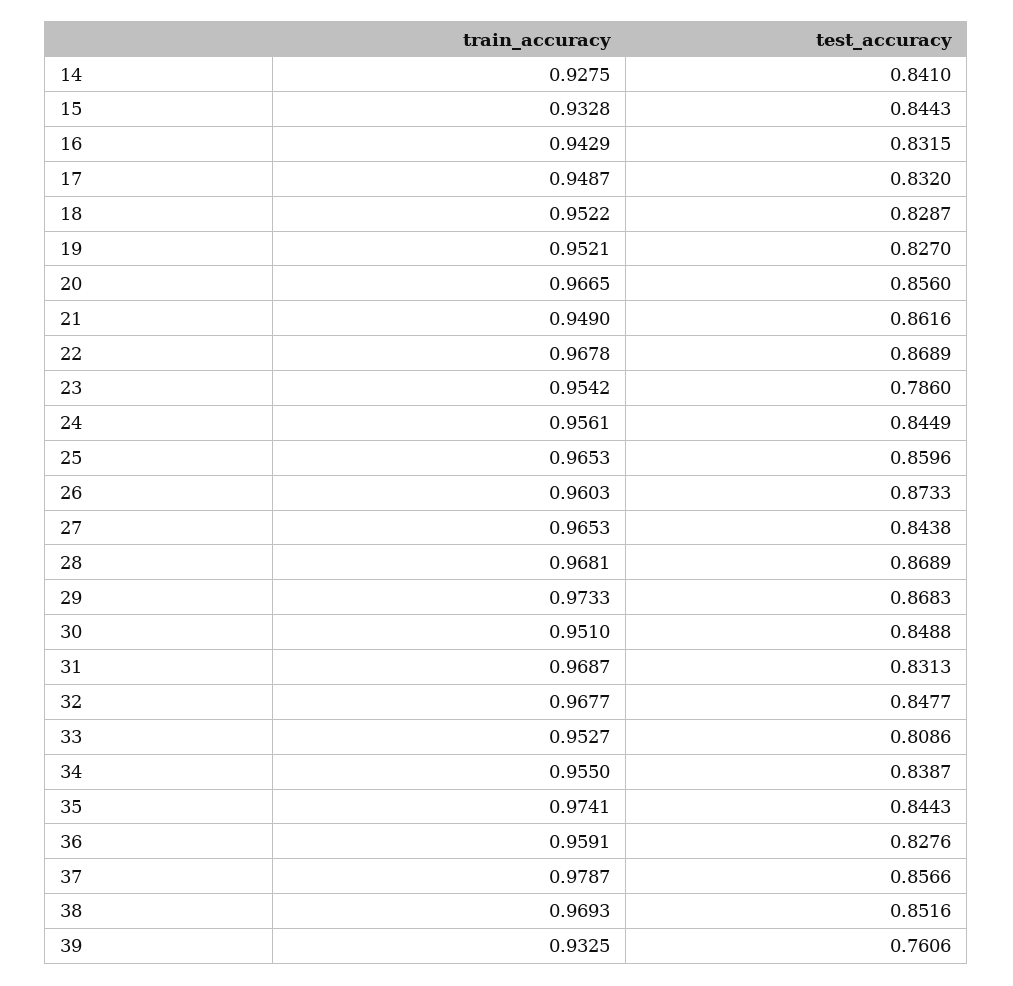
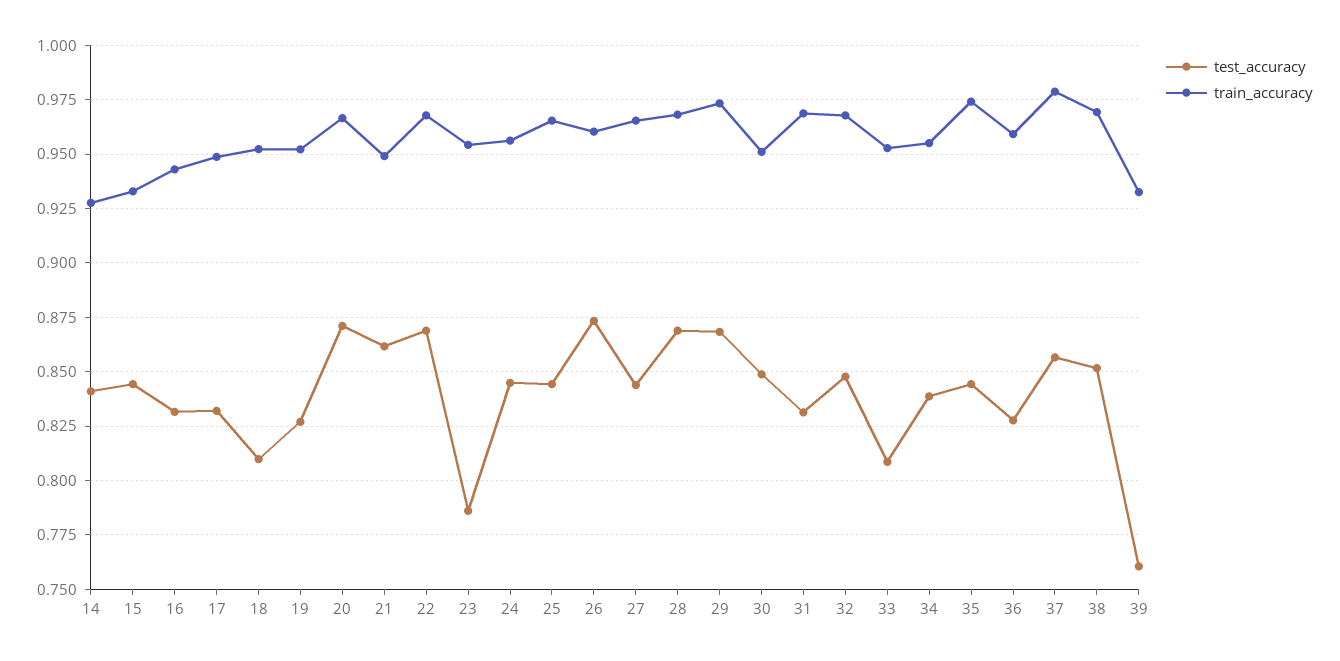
  {
    "train_accuracy": {
      "14": 0.9275,
      "15": 0.9328,
      "16": 0.9429,
      "17": 0.9487,
      "18": 0.9522,
      "19": 0.9521,
      "20": 0.9665,
      "21": 0.949,
      "22": 0.9678,
      "23": 0.9542,
      "24": 0.9561,
      "25": 0.9653,
      "26": 0.9603,
      "27": 0.9653,
      "28": 0.9681,
      "29": 0.9733,
      "30": 0.951,
      "31": 0.9687,
      "32": 0.9677,
      "33": 0.9527,
      "34": 0.955,
      "35": 0.9741,
      "36": 0.9591,
      "37": 0.9787,
      "38": 0.9693,
      "39": 0.9325
    },
    "test_accuracy": {
      "14": 0.841,
      "15": 0.8443,
      "16": 0.8315,
      "17": 0.832,
-     "18": 0.8287,
+     "18": 0.81,
      "19": 0.827,
-     "20": 0.856,
+     "20": 0.87,
      "21": 0.8616,
      "22": 0.8689,
      "23": 0.786,
      "24": 0.8449,
-     "25": 0.8596,
+     "25": 0.845,
      "26": 0.8733,
      "27": 0.8438,
      "28": 0.8689,
      "29": 0.8683,
      "30": 0.8488,
      "31": 0.8313,
      "32": 0.8477,
      "33": 0.8086,
      "34": 0.8387,
      "35": 0.8443,
      "36": 0.8276,
      "37": 0.8566,
      "38": 0.8516,
      "39": 0.7606
    }
  }

